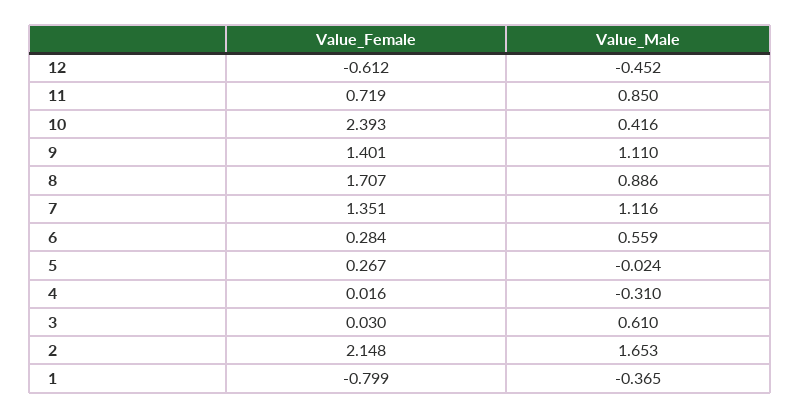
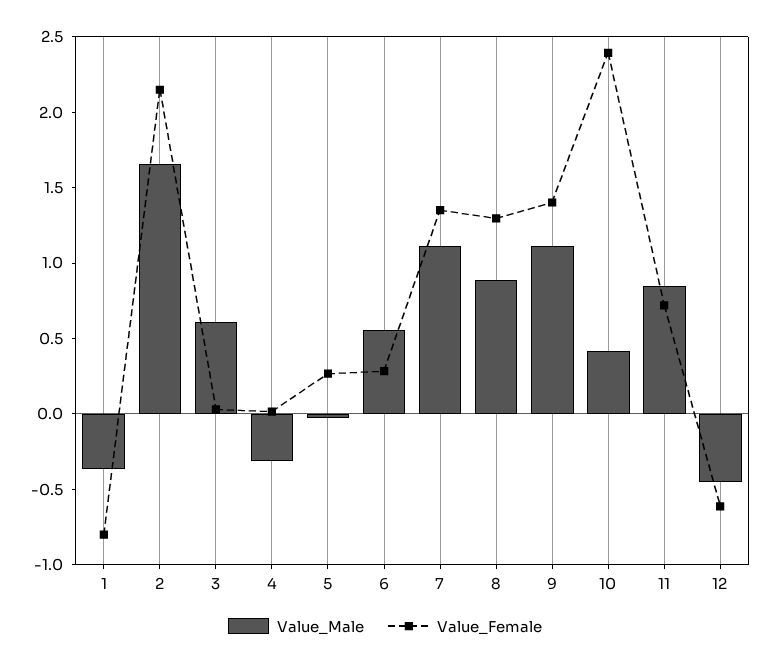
  {
    "Value_Female": {
      "12": -0.612,
      "11": 0.719,
      "10": 2.393,
      "9": 1.401,
-     "8": 1.707,
+     "8": 1.3,
      "7": 1.351,
      "6": 0.284,
      "5": 0.267,
      "4": 0.016,
      "3": 0.03,
      "2": 2.148,
      "1": -0.799
    },
    "Value_Male": {
      "12": -0.452,
      "11": 0.85,
      "10": 0.416,
      "9": 1.11,
      "8": 0.886,
      "7": 1.116,
      "6": 0.559,
      "5": -0.024,
      "4": -0.31,
      "3": 0.61,
      "2": 1.653,
      "1": -0.365
    }
  }

